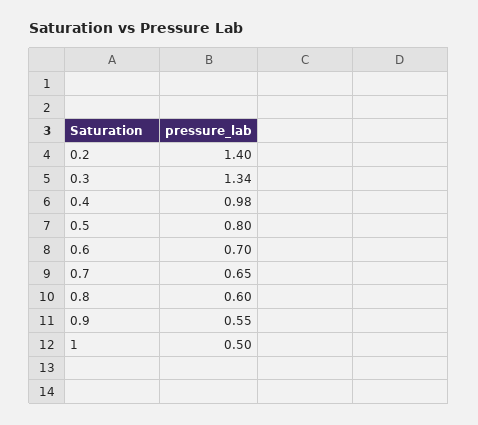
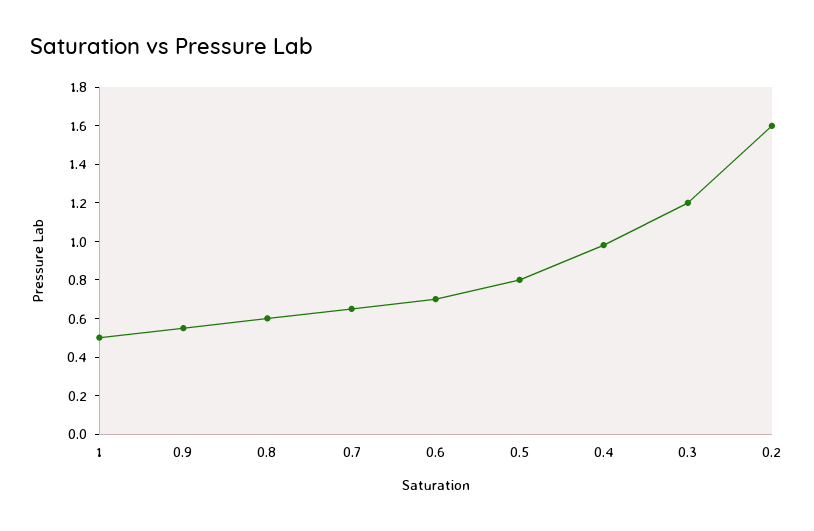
  {
-   "0.2": 1.4,
+   "0.2": 1.6,
-   "0.3": 1.34,
+   "0.3": 1.2,
    "0.4": 0.98,
    "0.5": 0.8,
    "0.6": 0.7,
    "0.7": 0.65,
    "0.8": 0.6,
    "0.9": 0.55,
    "1": 0.5
  }

